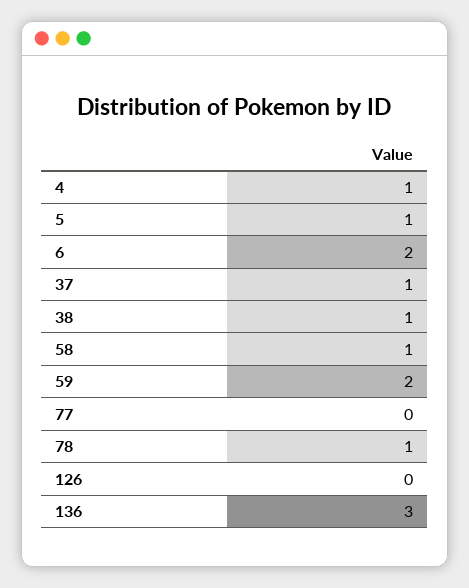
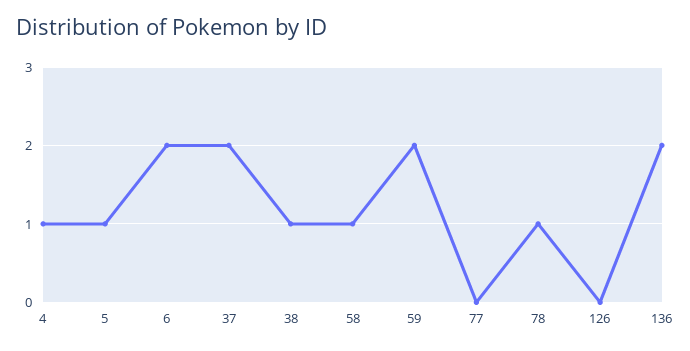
  {
    "4": 1,
    "5": 1,
    "6": 2,
-   "37": 1,
+   "37": 2,
    "38": 1,
    "58": 1,
    "59": 2,
    "77": 0,
    "78": 1,
    "126": 0,
-   "136": 3
+   "136": 2
  }

